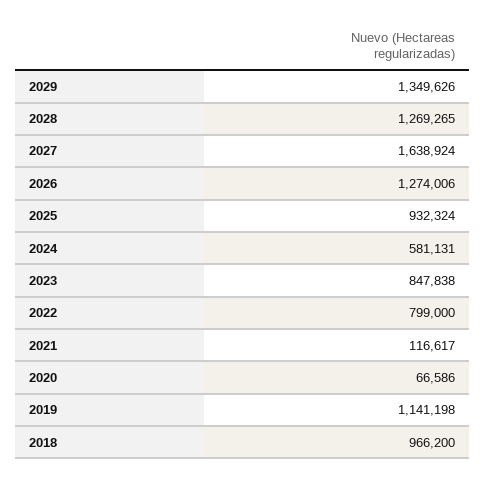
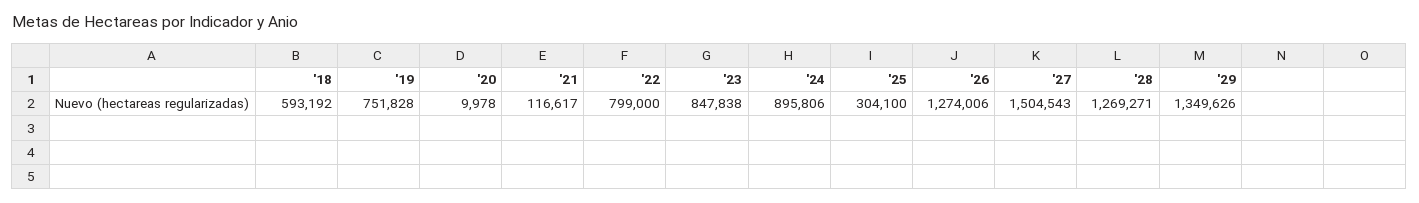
  {
    "2029": 1349626,
-   "2028": 1269265,
+   "2028": 1269271,
-   "2027": 1638924,
+   "2027": 1504543,
    "2026": 1274006,
-   "2025": 932324,
+   "2025": 304100,
-   "2024": 581131,
+   "2024": 895806,
    "2023": 847838,
    "2022": 799000,
    "2021": 116617,
-   "2020": 66586,
+   "2020": 9978,
-   "2019": 1141198,
+   "2019": 751828,
-   "2018": 966200
+   "2018": 593192
  }

